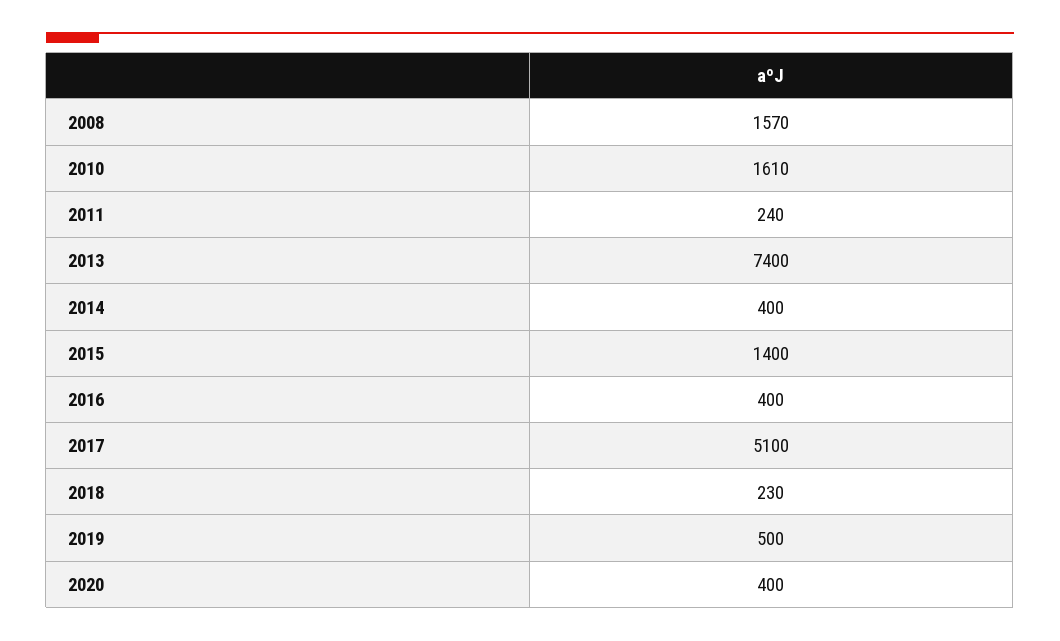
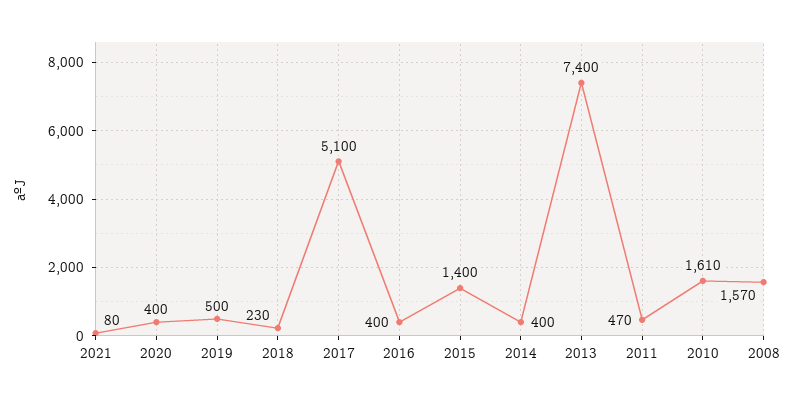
  {
    "2008": 1570,
    "2010": 1610,
-   "2011": 240,
+   "2011": 470,
    "2013": 7400,
    "2014": 400,
    "2015": 1400,
    "2016": 400,
    "2017": 5100,
    "2018": 230,
    "2019": 500,
-   "2020": 400
+   "2020": 400,
+   "2021": 80
  }

